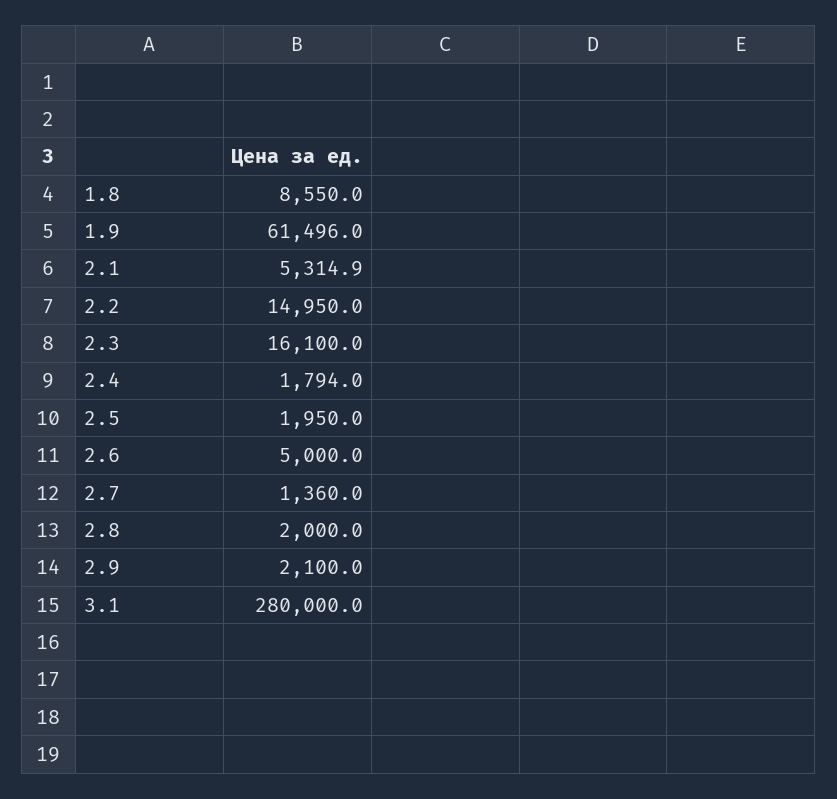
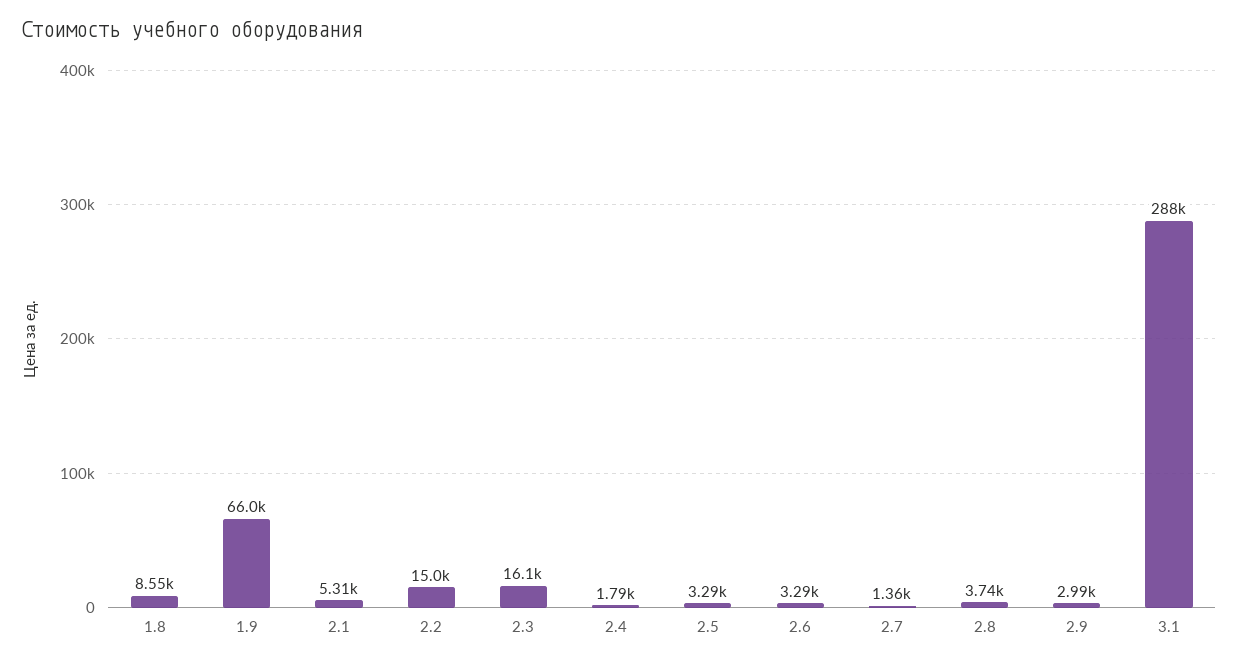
  {
    "1.8": 8550,
-   "1.9": 61496,
+   "1.9": 66000,
    "2.1": 5314.9,
    "2.2": 14950,
    "2.3": 16100,
    "2.4": 1794,
-   "2.5": 1950,
+   "2.5": 3290,
-   "2.6": 5000,
+   "2.6": 3290,
    "2.7": 1360,
-   "2.8": 2000,
+   "2.8": 3740,
-   "2.9": 2100,
+   "2.9": 2990,
-   "3.1": 280000
+   "3.1": 288000
  }

